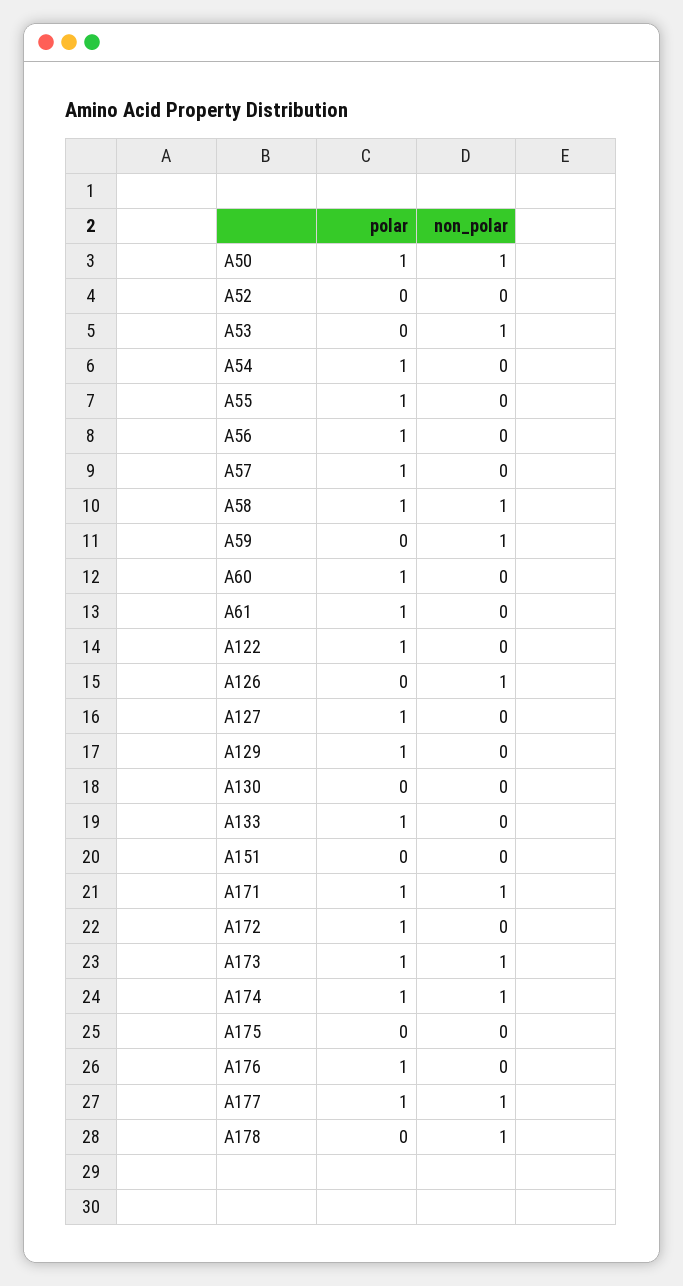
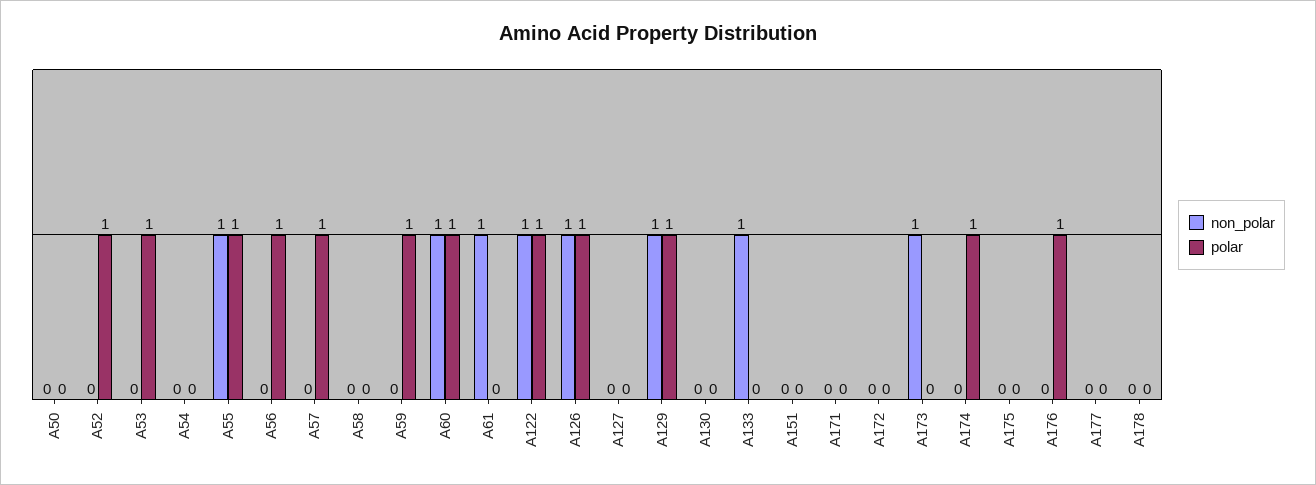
  {
    "polar": {
-     "A50": 1,
+     "A50": 0,
-     "A52": 0,
+     "A52": 1,
-     "A53": 0,
+     "A53": 1,
-     "A54": 1,
+     "A54": 0,
      "A55": 1,
      "A56": 1,
      "A57": 1,
-     "A58": 1,
+     "A58": 0,
-     "A59": 0,
+     "A59": 1,
      "A60": 1,
-     "A61": 1,
+     "A61": 0,
      "A122": 1,
-     "A126": 0,
+     "A126": 1,
-     "A127": 1,
+     "A127": 0,
      "A129": 1,
      "A130": 0,
-     "A133": 1,
+     "A133": 0,
      "A151": 0,
-     "A171": 1,
+     "A171": 0,
-     "A172": 1,
+     "A172": 0,
-     "A173": 1,
+     "A173": 0,
      "A174": 1,
      "A175": 0,
      "A176": 1,
-     "A177": 1,
+     "A177": 0,
      "A178": 0
    },
    "non_polar": {
-     "A50": 1,
+     "A50": 0,
      "A52": 0,
-     "A53": 1,
+     "A53": 0,
      "A54": 0,
-     "A55": 0,
+     "A55": 1,
      "A56": 0,
      "A57": 0,
-     "A58": 1,
+     "A58": 0,
-     "A59": 1,
+     "A59": 0,
-     "A60": 0,
+     "A60": 1,
-     "A61": 0,
+     "A61": 1,
-     "A122": 0,
+     "A122": 1,
      "A126": 1,
      "A127": 0,
-     "A129": 0,
+     "A129": 1,
      "A130": 0,
-     "A133": 0,
+     "A133": 1,
      "A151": 0,
-     "A171": 1,
+     "A171": 0,
      "A172": 0,
      "A173": 1,
-     "A174": 1,
+     "A174": 0,
      "A175": 0,
      "A176": 0,
-     "A177": 1,
+     "A177": 0,
-     "A178": 1
+     "A178": 0
    }
  }

